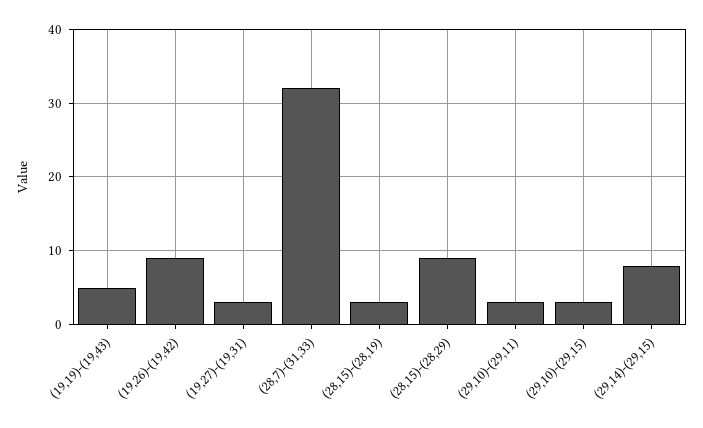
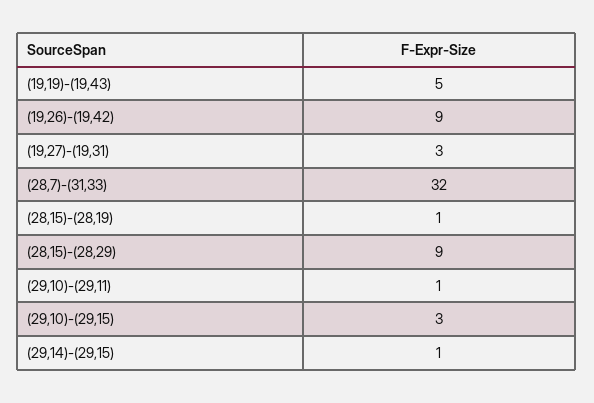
  {
    "(19,19)-(19,43)": 5,
    "(19,26)-(19,42)": 9,
    "(19,27)-(19,31)": 3,
    "(28,7)-(31,33)": 32,
-   "(28,15)-(28,19)": 3,
+   "(28,15)-(28,19)": 1,
    "(28,15)-(28,29)": 9,
-   "(29,10)-(29,11)": 3,
+   "(29,10)-(29,11)": 1,
    "(29,10)-(29,15)": 3,
-   "(29,14)-(29,15)": 8
+   "(29,14)-(29,15)": 1
  }

